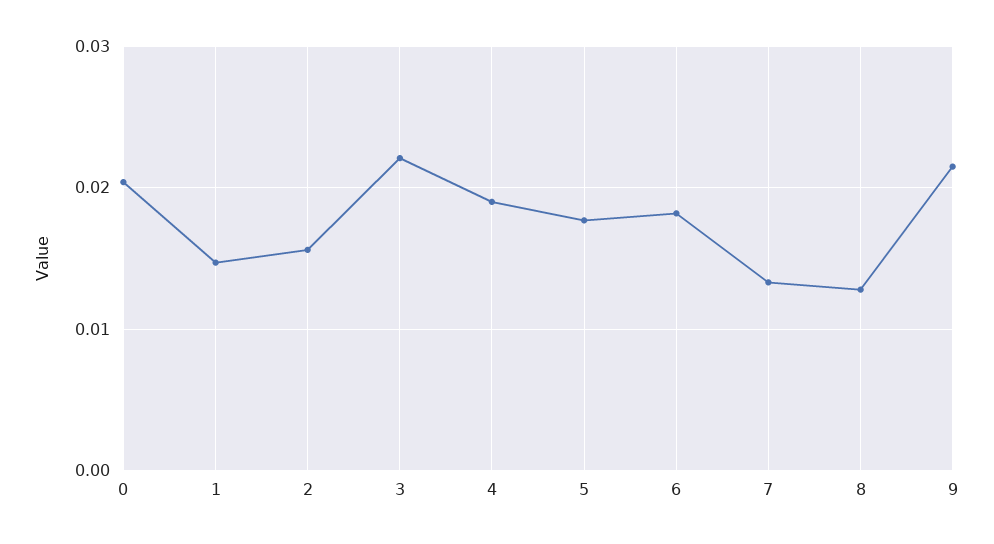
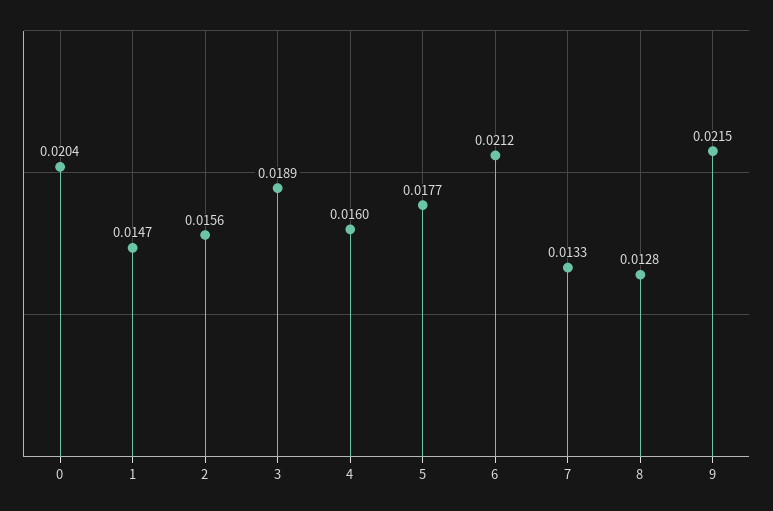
  {
    "0": 0.0204,
    "1": 0.0147,
    "2": 0.0156,
-   "3": 0.022,
+   "3": 0.0189,
-   "4": 0.019,
+   "4": 0.016,
    "5": 0.0177,
-   "6": 0.018,
+   "6": 0.0212,
    "7": 0.0133,
    "8": 0.0128,
    "9": 0.0215
  }

